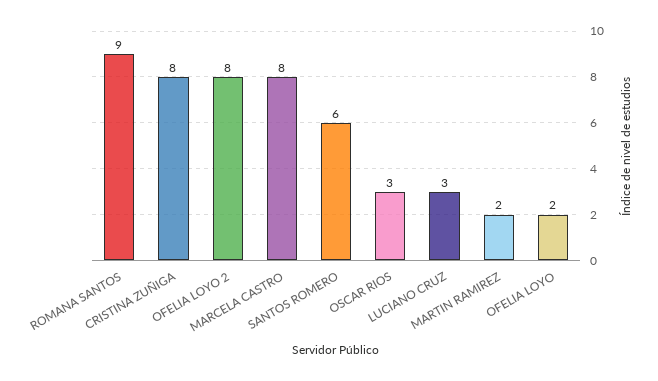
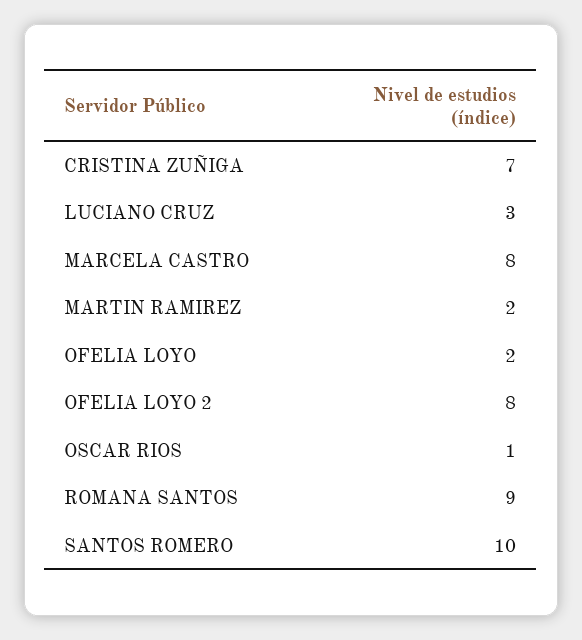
  {
    "ROMANA SANTOS": 9,
-   "CRISTINA ZUÑIGA": 8,
+   "CRISTINA ZUÑIGA": 7,
    "OFELIA LOYO 2": 8,
    "MARCELA CASTRO": 8,
-   "SANTOS ROMERO": 6,
+   "SANTOS ROMERO": 10,
-   "OSCAR RIOS": 3,
+   "OSCAR RIOS": 1,
    "LUCIANO CRUZ": 3,
    "MARTIN RAMIREZ": 2,
    "OFELIA LOYO": 2
  }

